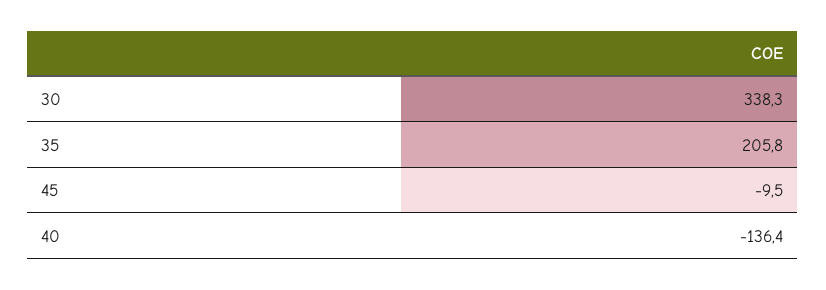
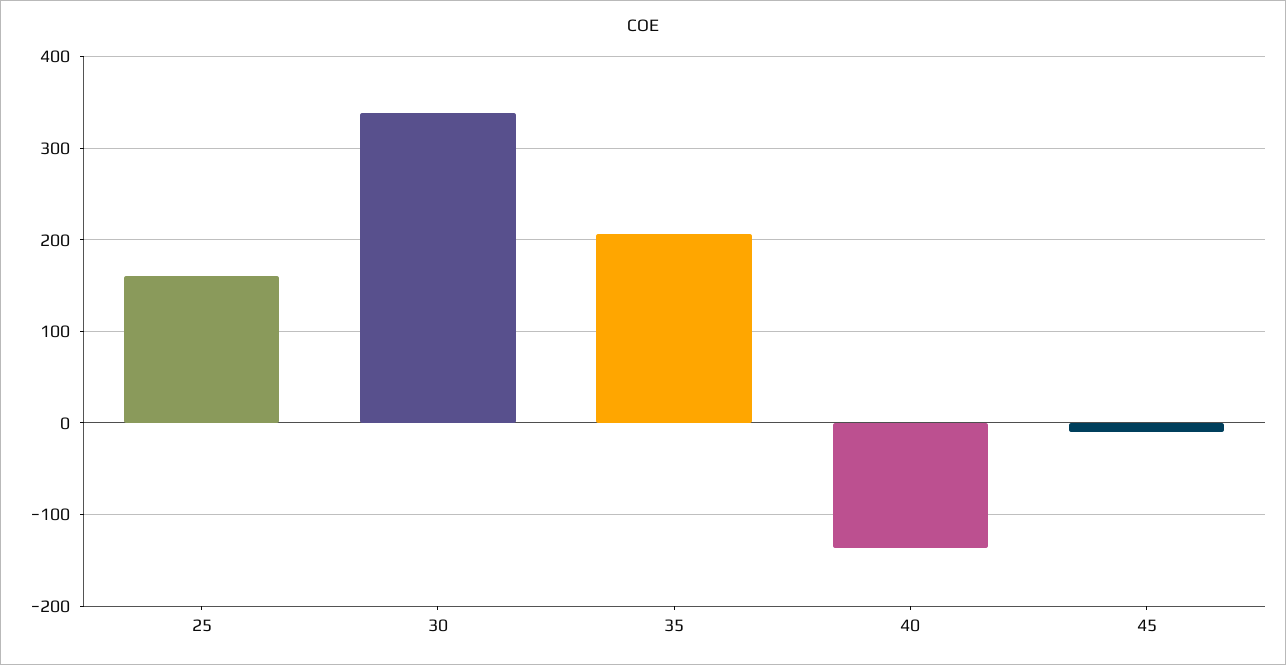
  {
    "30": 338.3,
    "35": 205.8,
    "45": -9.5,
-   "40": -136.4
+   "40": -136.4,
+   "25": 160
  }

